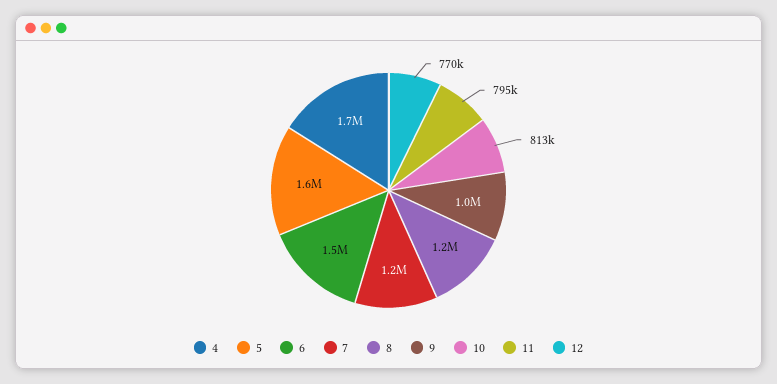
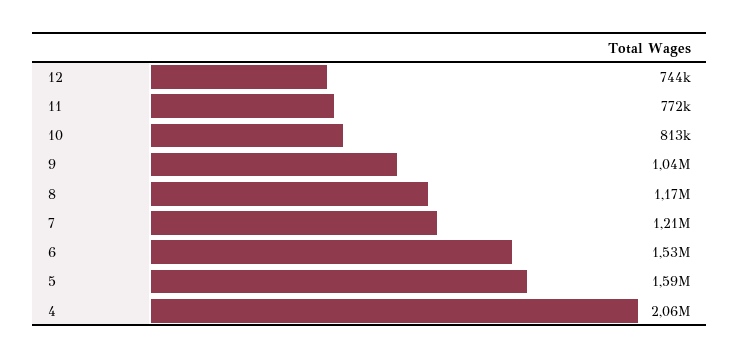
  {
-   "4": 1700000,
+   "4": 2060000,
    "5": 1590000,
    "6": 1530000,
    "7": 1210000,
    "8": 1170000,
    "9": 1040000,
    "10": 813000,
-   "11": 795000,
+   "11": 772000,
-   "12": 770000
+   "12": 744000
  }

